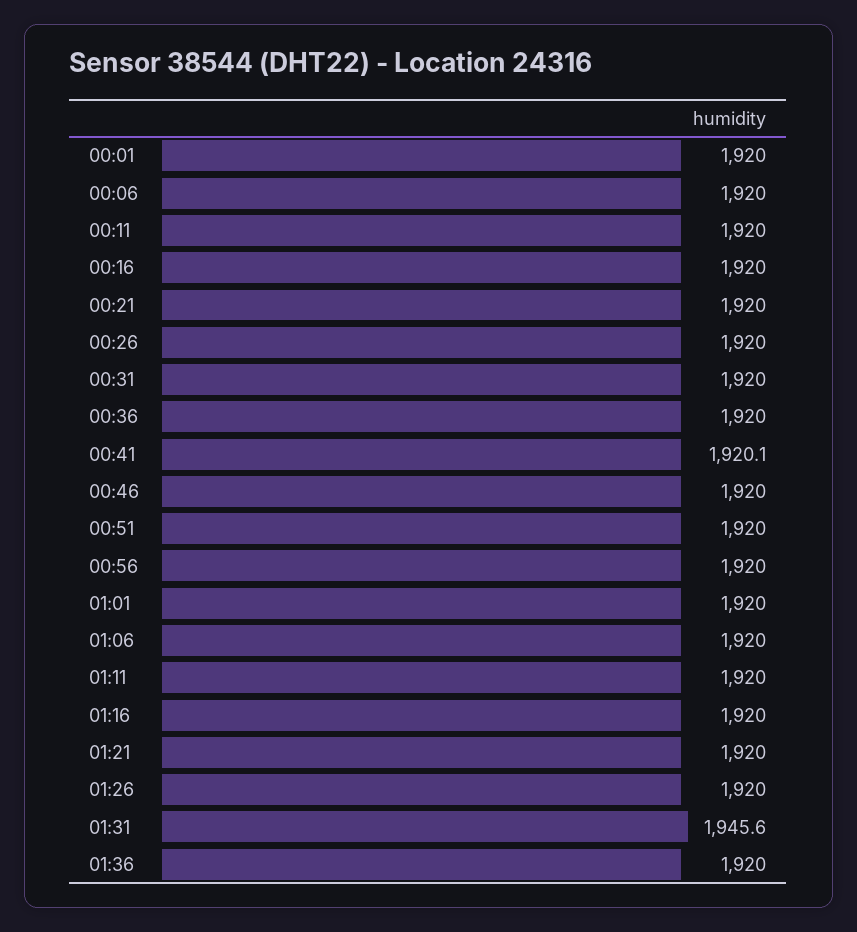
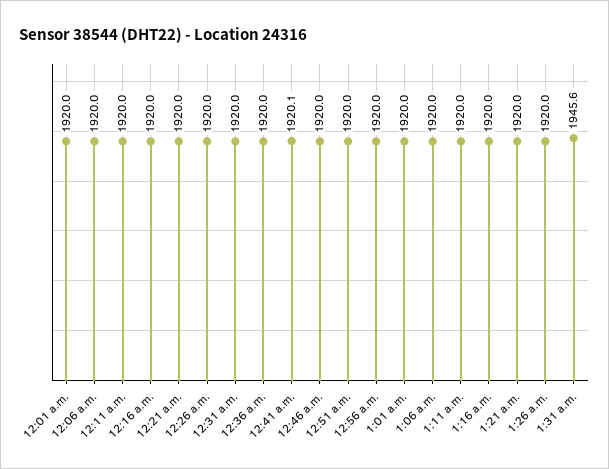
  {
    "00:01": 1920,
    "00:06": 1920,
    "00:11": 1920,
    "00:16": 1920,
    "00:21": 1920,
    "00:26": 1920,
    "00:31": 1920,
    "00:36": 1920,
    "00:41": 1920.1,
    "00:46": 1920,
    "00:51": 1920,
    "00:56": 1920,
    "01:01": 1920,
    "01:06": 1920,
    "01:11": 1920,
    "01:16": 1920,
    "01:21": 1920,
    "01:26": 1920,
-   "01:31": 1945.6,
+   "01:31": 1945.6
-   "01:36": 1920
  }

